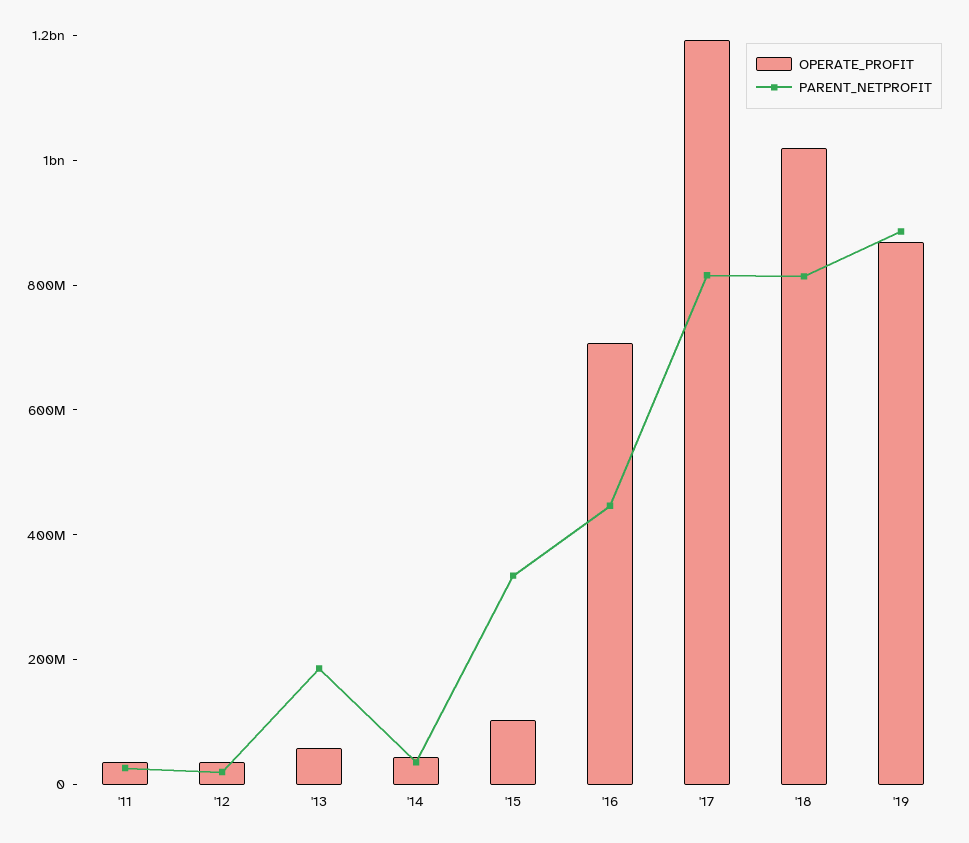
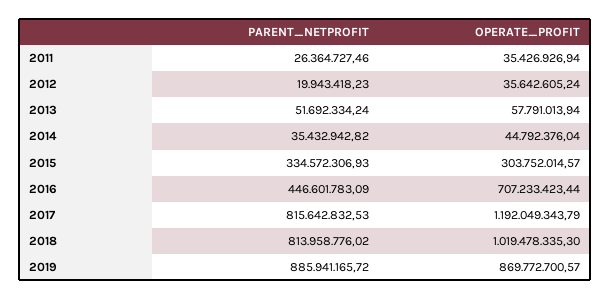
  {
    "OPERATE_PROFIT": {
      "'11": 35426926.94,
      "'12": 35642605.24,
      "'13": 57791013.94,
      "'14": 44792376.04,
-     "'15": 100000000,
+     "'15": 303752014.57,
      "'16": 707233423.44,
      "'17": 1192049343.79,
      "'18": 1019478335.3,
      "'19": 869772700.57
    },
    "PARENT_NETPROFIT": {
      "'11": 26364727.46,
      "'12": 19943418.23,
-     "'13": 200000000,
+     "'13": 51692334.24,
      "'14": 35432942.82,
      "'15": 334572306.93,
      "'16": 446601783.09,
      "'17": 815642832.53,
      "'18": 813958776.02,
      "'19": 885941165.72
    }
  }

